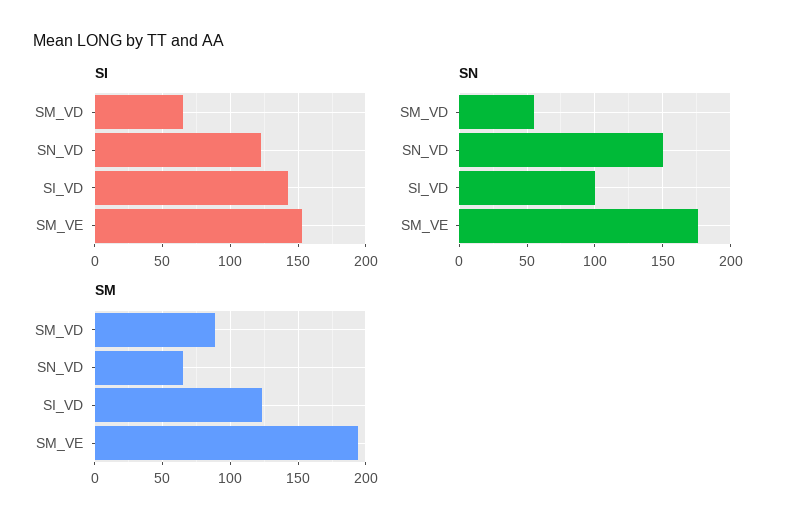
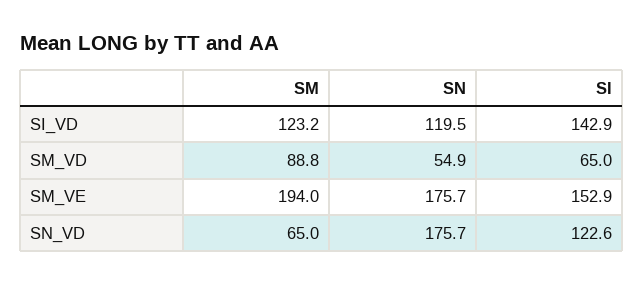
  {
    "SI": {
      "SM_VD": 65,
      "SN_VD": 122.6,
      "SI_VD": 142.9,
      "SM_VE": 152.9
    },
    "SN": {
      "SM_VD": 54.9,
-     "SN_VD": 150,
+     "SN_VD": 175.7,
-     "SI_VD": 100,
+     "SI_VD": 119.5,
      "SM_VE": 175.7
    },
    "SM": {
      "SM_VD": 88.8,
      "SN_VD": 65,
      "SI_VD": 123.2,
      "SM_VE": 194
    }
  }

